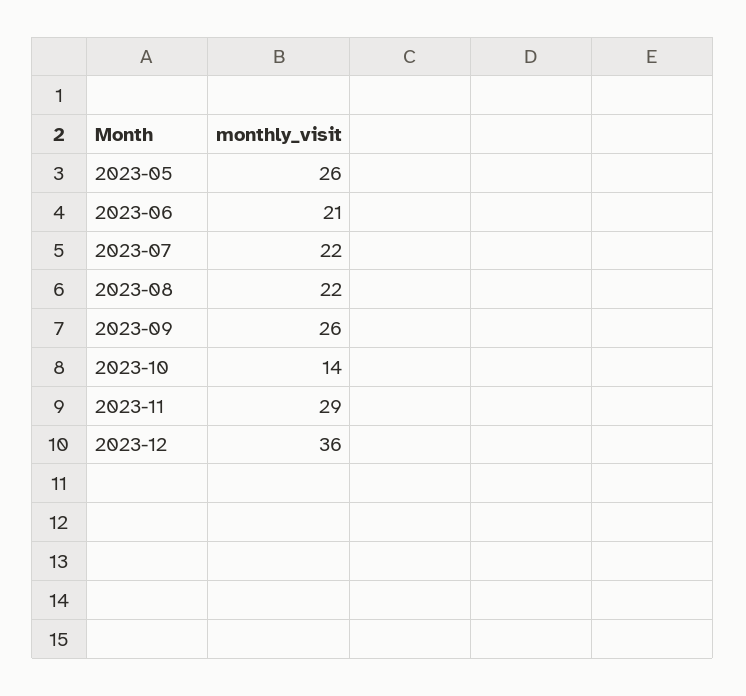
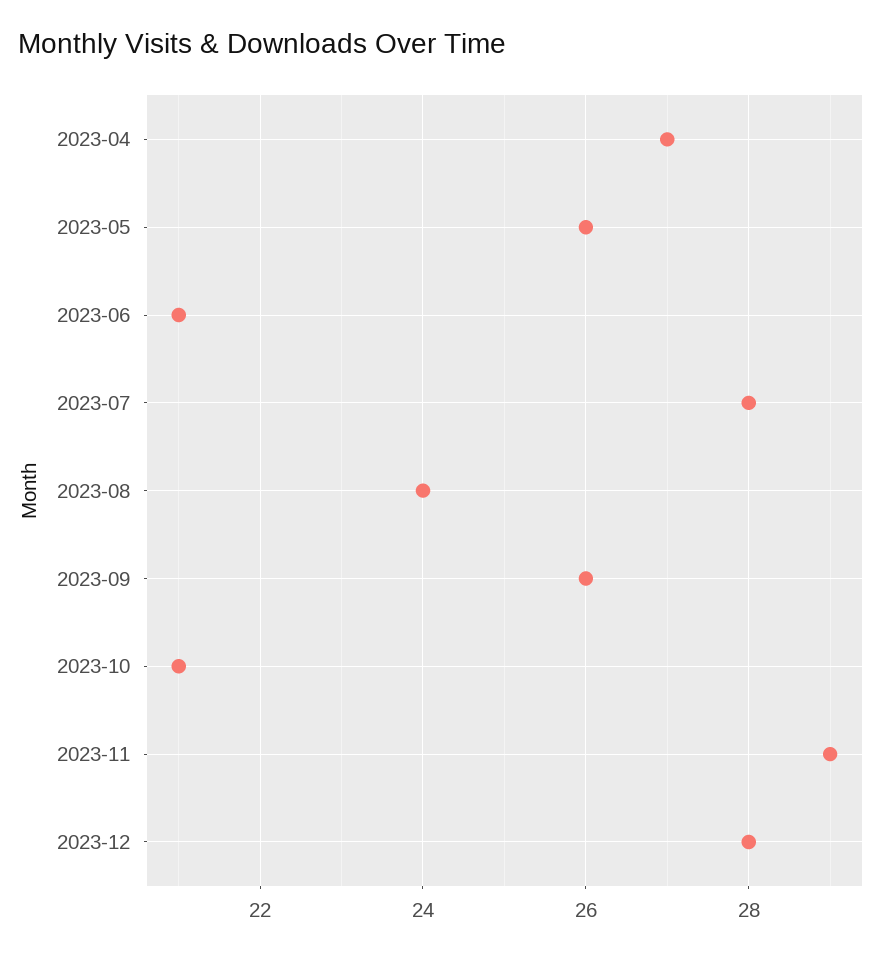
  {
    "2023-05": 26,
    "2023-06": 21,
-   "2023-07": 22,
+   "2023-07": 28,
-   "2023-08": 22,
+   "2023-08": 24,
    "2023-09": 26,
-   "2023-10": 14,
+   "2023-10": 21,
    "2023-11": 29,
-   "2023-12": 36
+   "2023-12": 28,
+   "2023-04": 27
  }

